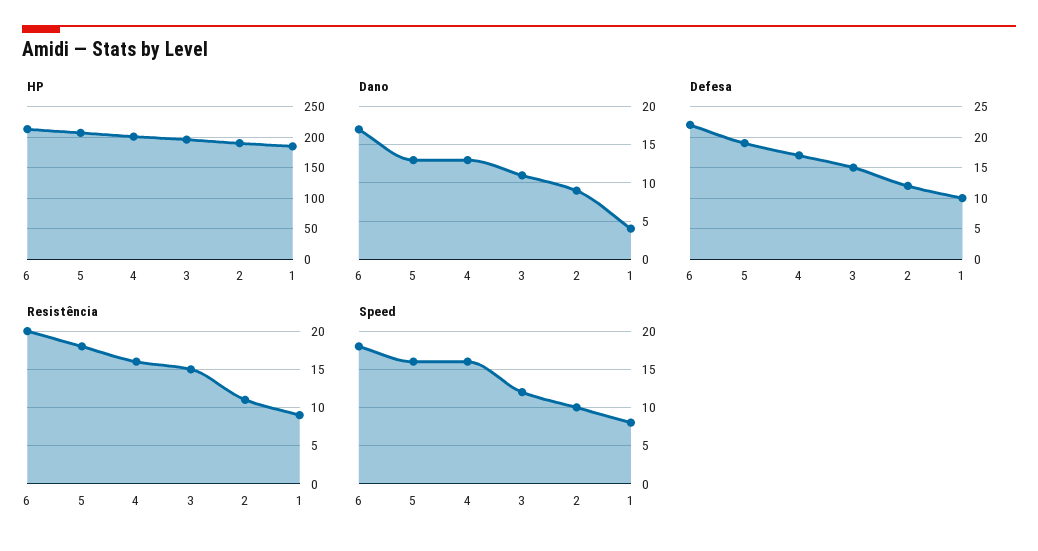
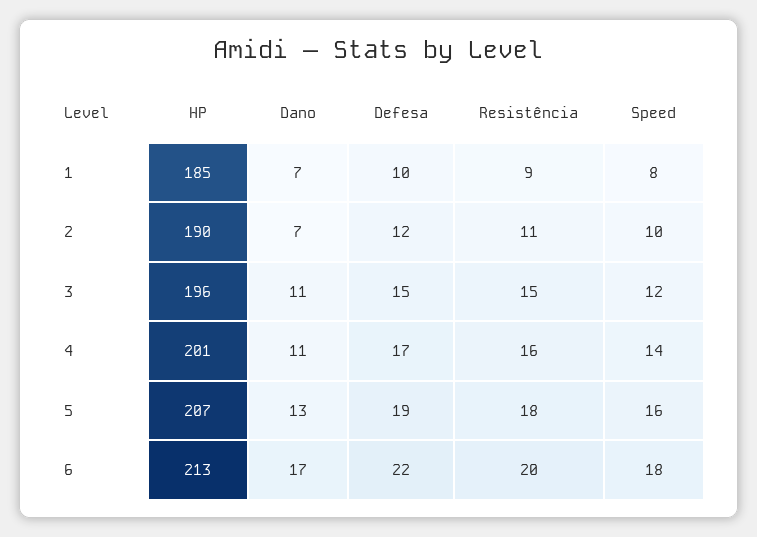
  {
    "HP": {
      "6": 213,
      "5": 207,
      "4": 201,
      "3": 196,
      "2": 190,
      "1": 185
    },
    "Dano": {
      "6": 17,
      "5": 13,
-     "4": 13,
+     "4": 11,
      "3": 11,
-     "2": 9,
+     "2": 7,
-     "1": 4
+     "1": 7
    },
    "Defesa": {
      "6": 22,
      "5": 19,
      "4": 17,
      "3": 15,
      "2": 12,
      "1": 10
    },
    "Resistência": {
      "6": 20,
      "5": 18,
      "4": 16,
      "3": 15,
      "2": 11,
      "1": 9
    },
    "Speed": {
      "6": 18,
      "5": 16,
-     "4": 16,
+     "4": 14,
      "3": 12,
      "2": 10,
      "1": 8
    }
  }

